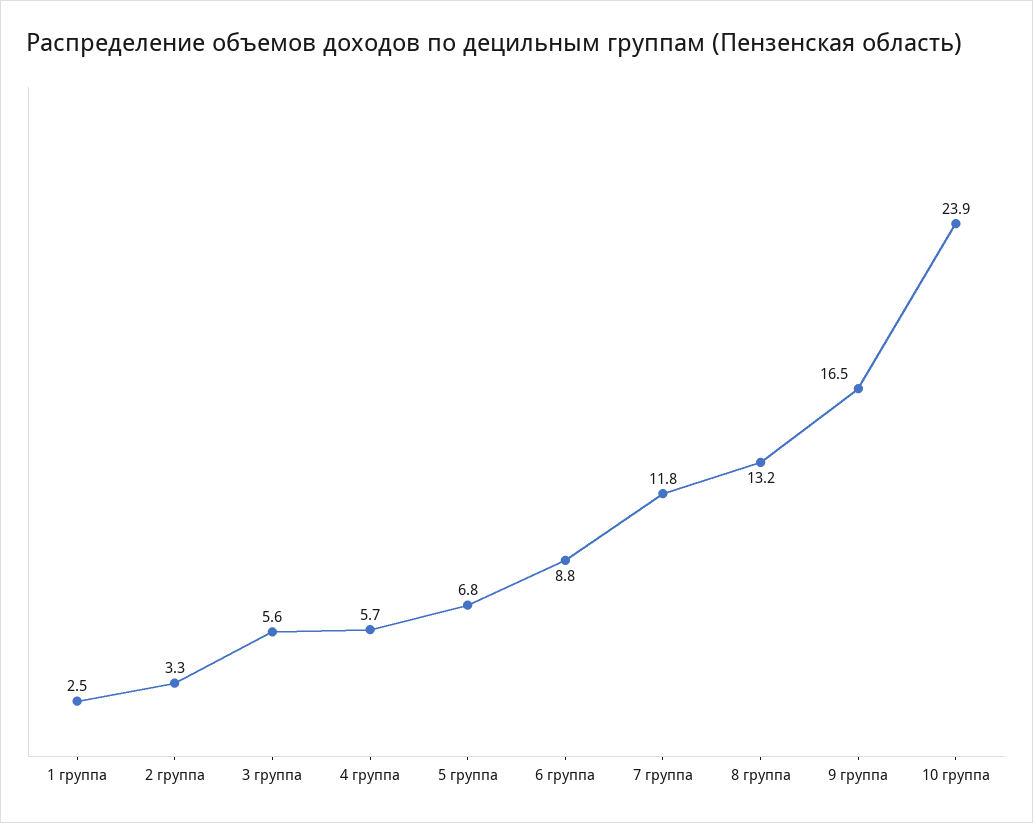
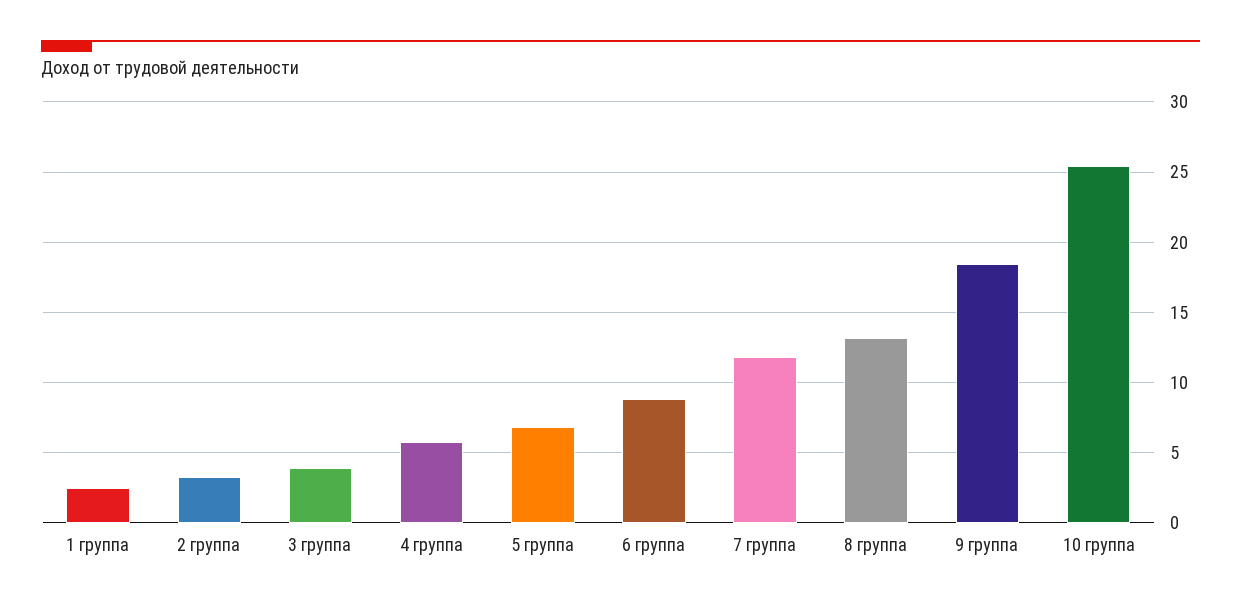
  {
    "1 группа": 2.5,
    "2 группа": 3.3,
-   "3 группа": 5.6,
+   "3 группа": 4,
    "4 группа": 5.7,
    "5 группа": 6.8,
    "6 группа": 8.8,
    "7 группа": 11.8,
    "8 группа": 13.2,
-   "9 группа": 16.5,
+   "9 группа": 18.5,
-   "10 группа": 23.9
+   "10 группа": 25.5
  }

